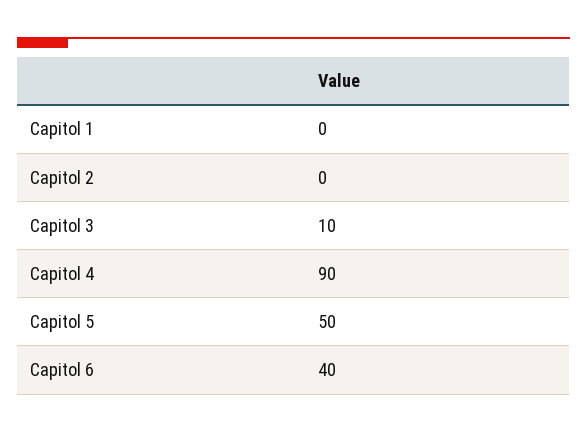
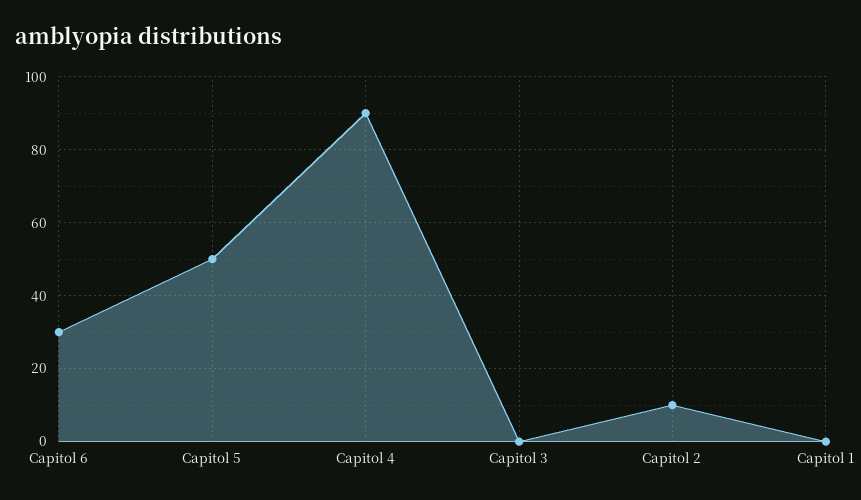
  {
    "Capitol 1": 0,
-   "Capitol 2": 0,
+   "Capitol 2": 10,
-   "Capitol 3": 10,
+   "Capitol 3": 0,
    "Capitol 4": 90,
    "Capitol 5": 50,
-   "Capitol 6": 40
+   "Capitol 6": 30
  }

